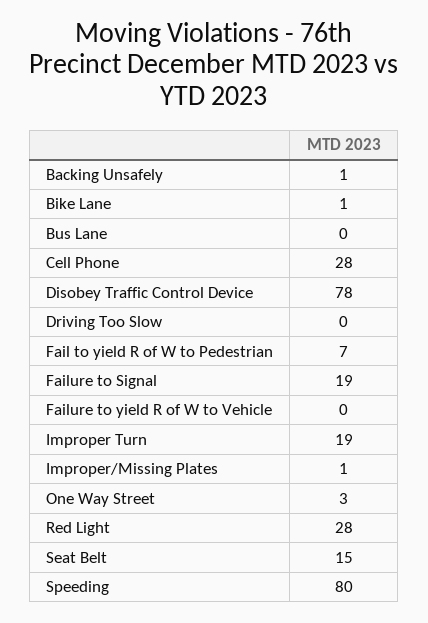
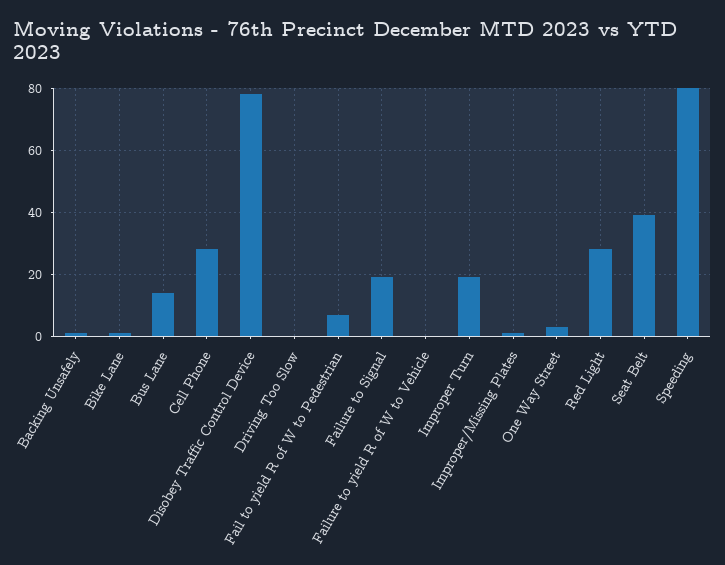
  {
    "Backing Unsafely": 1,
    "Bike Lane": 1,
-   "Bus Lane": 0,
+   "Bus Lane": 15,
    "Cell Phone": 28,
    "Disobey Traffic Control Device": 78,
    "Driving Too Slow": 0,
    "Fail to yield R of W to Pedestrian": 7,
    "Failure to Signal": 19,
    "Failure to yield R of W to Vehicle": 0,
    "Improper Turn": 19,
    "Improper/Missing Plates": 1,
    "One Way Street": 3,
    "Red Light": 28,
-   "Seat Belt": 15,
+   "Seat Belt": 40,
    "Speeding": 80
  }

